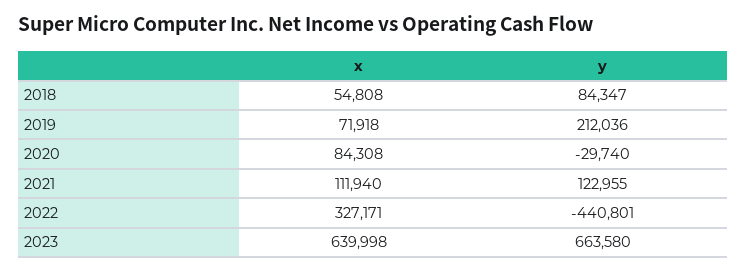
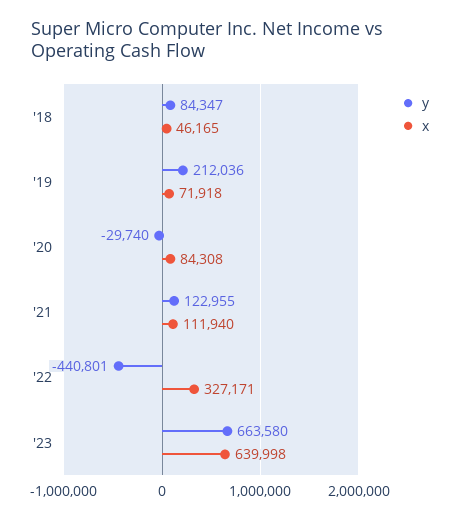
  {
    "x": {
-     "2018": 54808,
+     "2018": 46165,
      "2019": 71918,
      "2020": 84308,
      "2021": 111940,
      "2022": 327171,
      "2023": 639998
    },
    "y": {
      "2018": 84347,
      "2019": 212036,
      "2020": -29740,
      "2021": 122955,
      "2022": -440801,
      "2023": 663580
    }
  }

